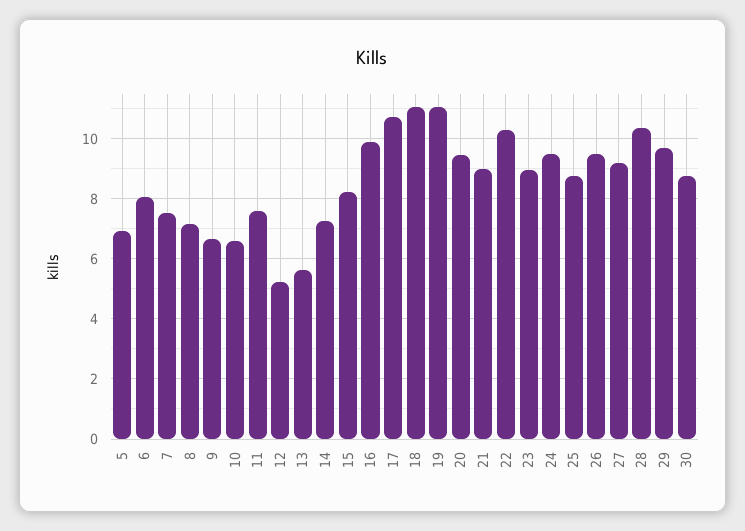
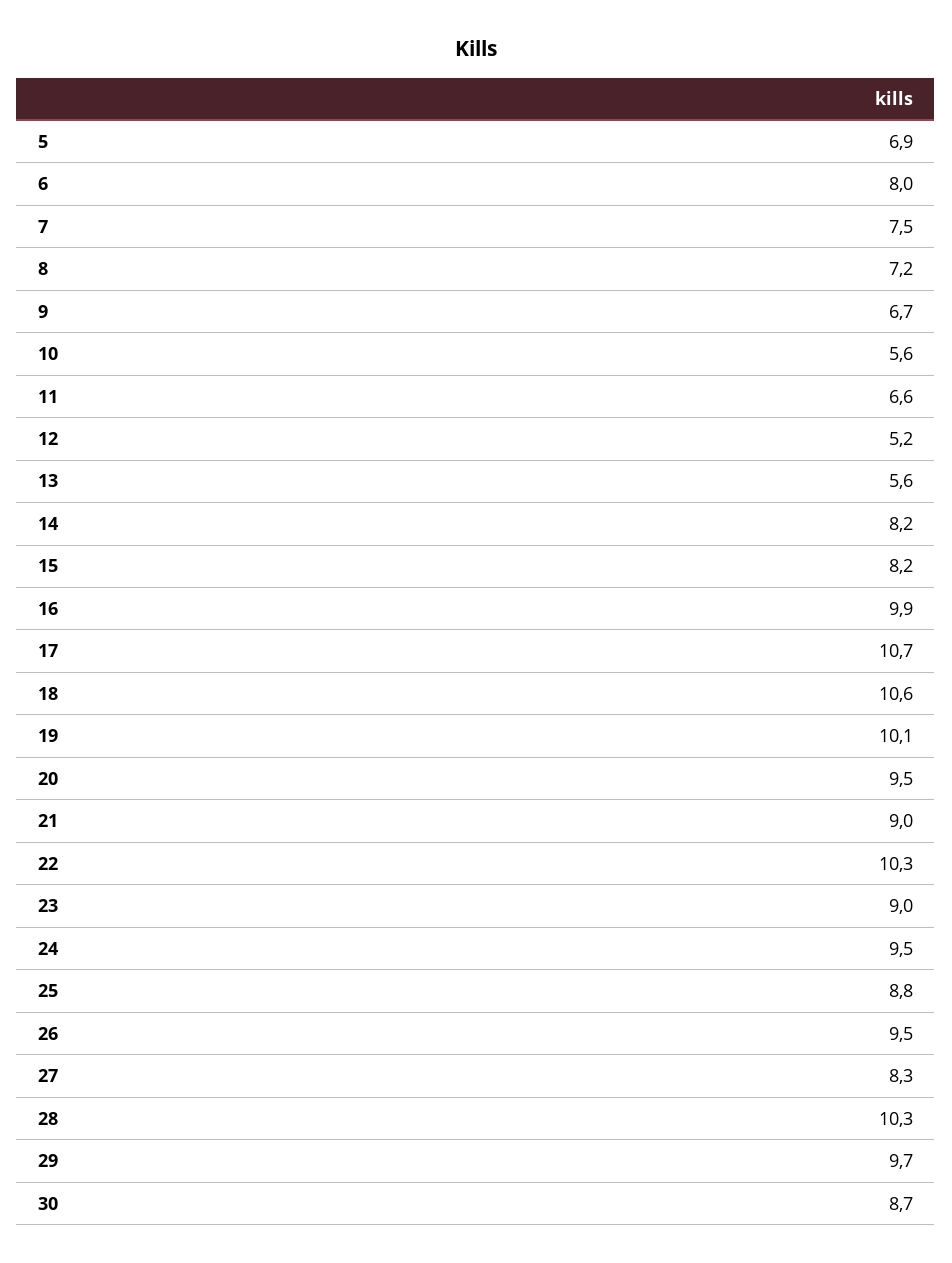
  {
    "5": 6.9,
    "6": 8,
    "7": 7.5,
    "8": 7.2,
    "9": 6.7,
-   "10": 6.6,
+   "10": 5.6,
-   "11": 7.6,
+   "11": 6.6,
    "12": 5.2,
    "13": 5.6,
-   "14": 7.2,
+   "14": 8.2,
    "15": 8.2,
    "16": 9.9,
    "17": 10.7,
-   "18": 11,
+   "18": 10.6,
-   "19": 11,
+   "19": 10.1,
    "20": 9.5,
    "21": 9,
    "22": 10.3,
    "23": 9,
    "24": 9.5,
    "25": 8.8,
    "26": 9.5,
-   "27": 9.2,
+   "27": 8.3,
    "28": 10.3,
    "29": 9.7,
    "30": 8.7
  }

